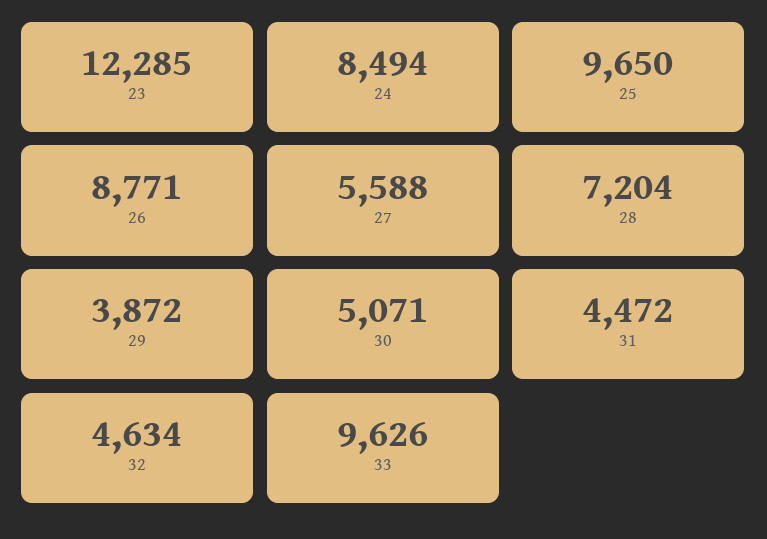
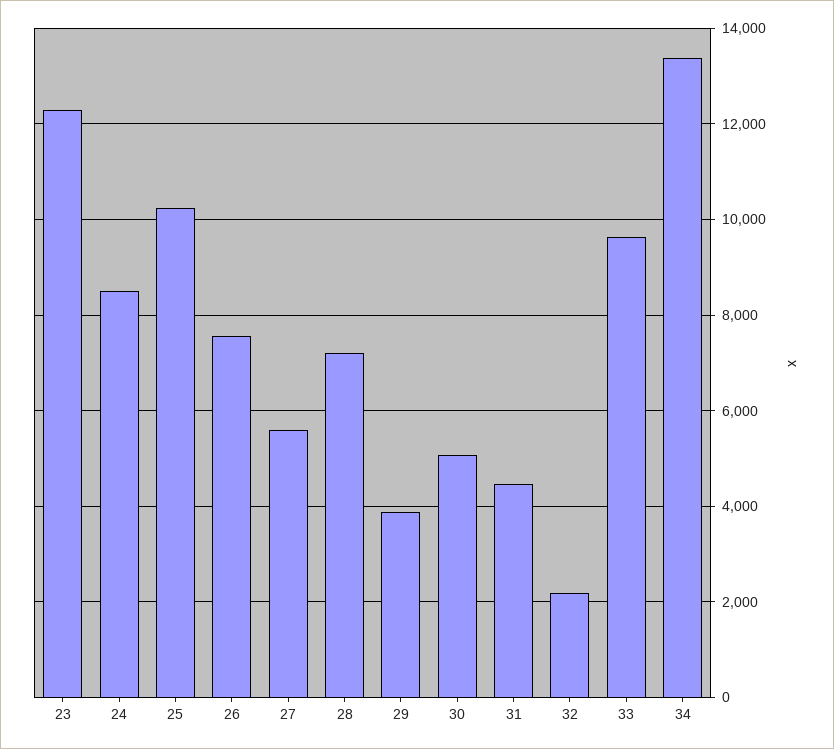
  {
    "23": 12285,
    "24": 8494,
-   "25": 9650,
+   "25": 10200,
-   "26": 8771,
+   "26": 7600,
    "27": 5588,
    "28": 7204,
    "29": 3872,
    "30": 5071,
    "31": 4472,
-   "32": 4634,
+   "32": 2200,
-   "33": 9626
+   "33": 9626,
+   "34": 13400
  }

